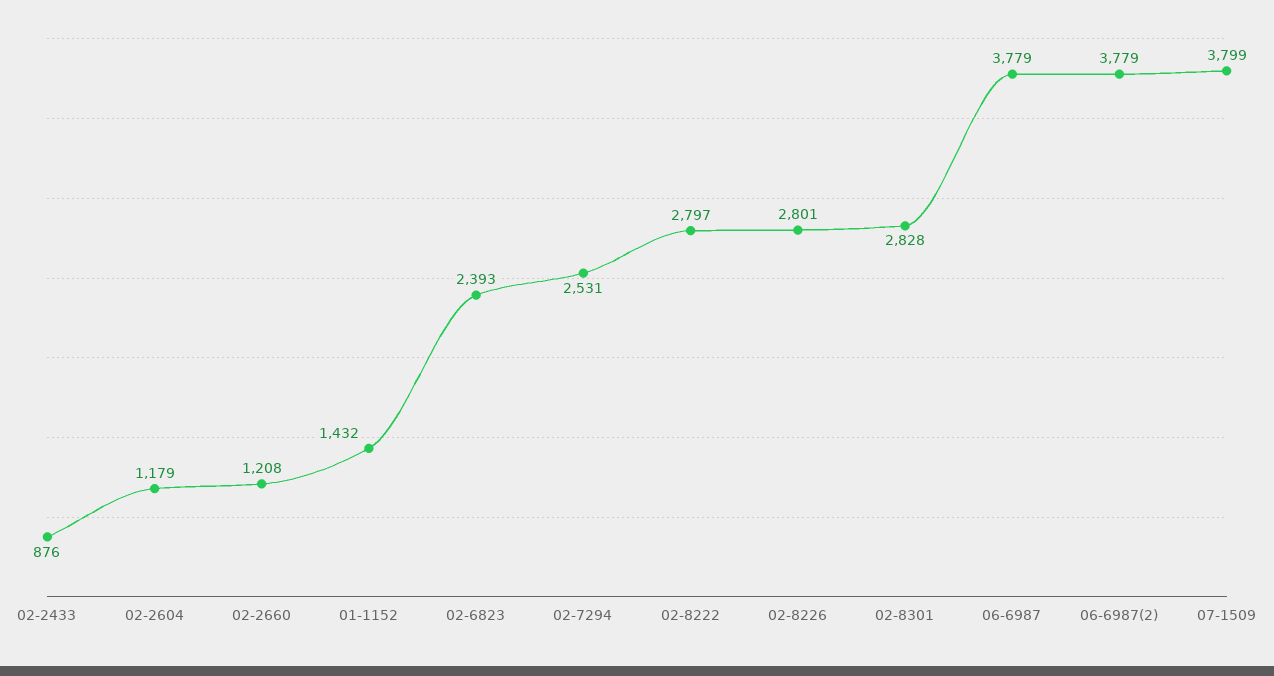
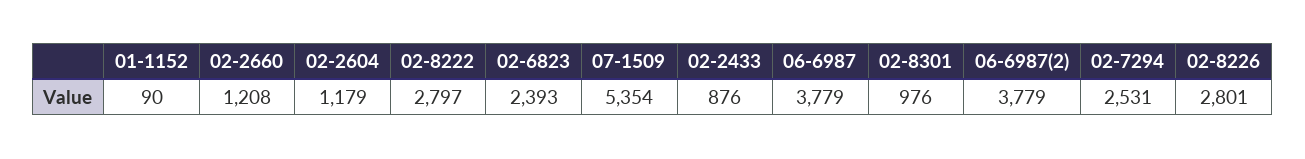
  {
    "02-2433": 876,
    "02-2604": 1179,
    "02-2660": 1208,
-   "01-1152": 1432,
+   "01-1152": 90,
    "02-6823": 2393,
    "02-7294": 2531,
    "02-8222": 2797,
    "02-8226": 2801,
-   "02-8301": 2828,
+   "02-8301": 976,
    "06-6987": 3779,
    "06-6987(2)": 3779,
-   "07-1509": 3799
+   "07-1509": 5354
  }

